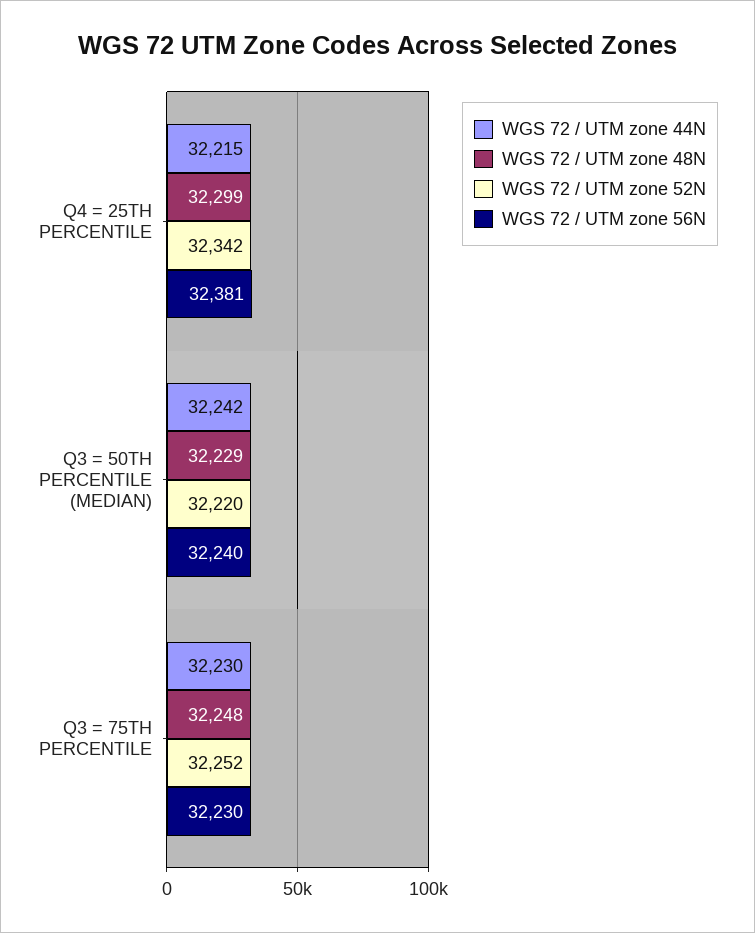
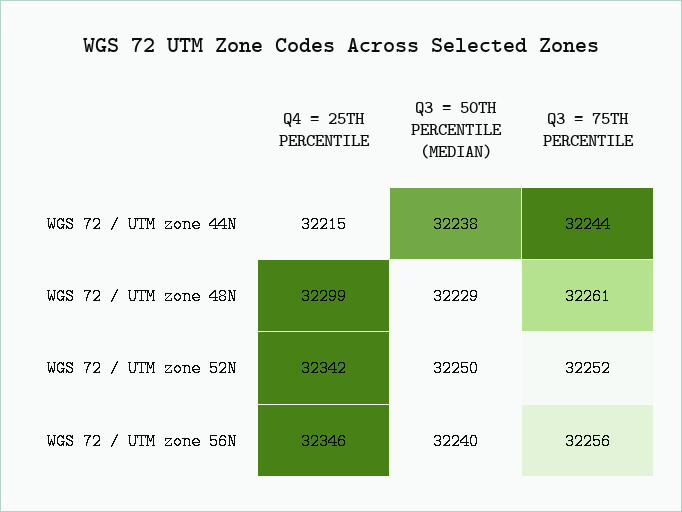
  {
    "WGS 72 / UTM zone 44N": {
      "Q4 = 25TH PERCENTILE": 32215,
-     "Q3 = 50TH PERCENTILE (MEDIAN)": 32242,
+     "Q3 = 50TH PERCENTILE (MEDIAN)": 32238,
-     "Q3 = 75TH PERCENTILE": 32230
+     "Q3 = 75TH PERCENTILE": 32244
    },
    "WGS 72 / UTM zone 48N": {
      "Q4 = 25TH PERCENTILE": 32299,
      "Q3 = 50TH PERCENTILE (MEDIAN)": 32229,
-     "Q3 = 75TH PERCENTILE": 32248
+     "Q3 = 75TH PERCENTILE": 32261
    },
    "WGS 72 / UTM zone 52N": {
      "Q4 = 25TH PERCENTILE": 32342,
-     "Q3 = 50TH PERCENTILE (MEDIAN)": 32220,
+     "Q3 = 50TH PERCENTILE (MEDIAN)": 32250,
      "Q3 = 75TH PERCENTILE": 32252
    },
    "WGS 72 / UTM zone 56N": {
-     "Q4 = 25TH PERCENTILE": 32381,
+     "Q4 = 25TH PERCENTILE": 32346,
      "Q3 = 50TH PERCENTILE (MEDIAN)": 32240,
-     "Q3 = 75TH PERCENTILE": 32230
+     "Q3 = 75TH PERCENTILE": 32256
    }
  }

